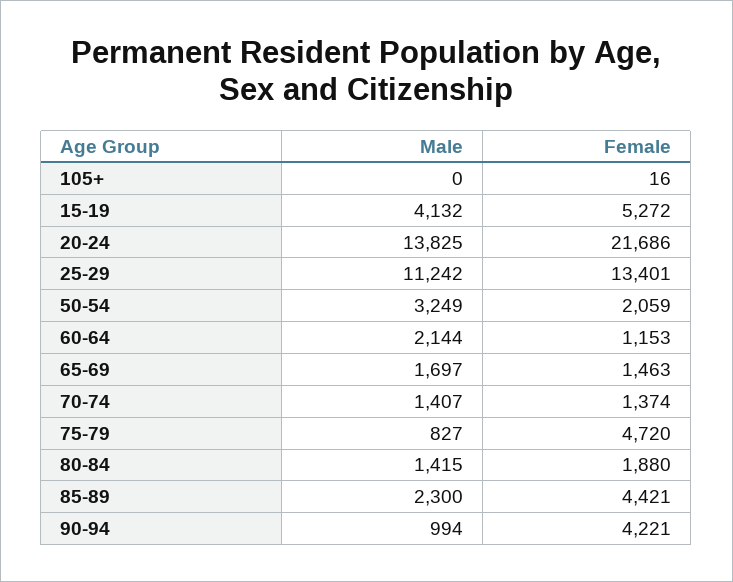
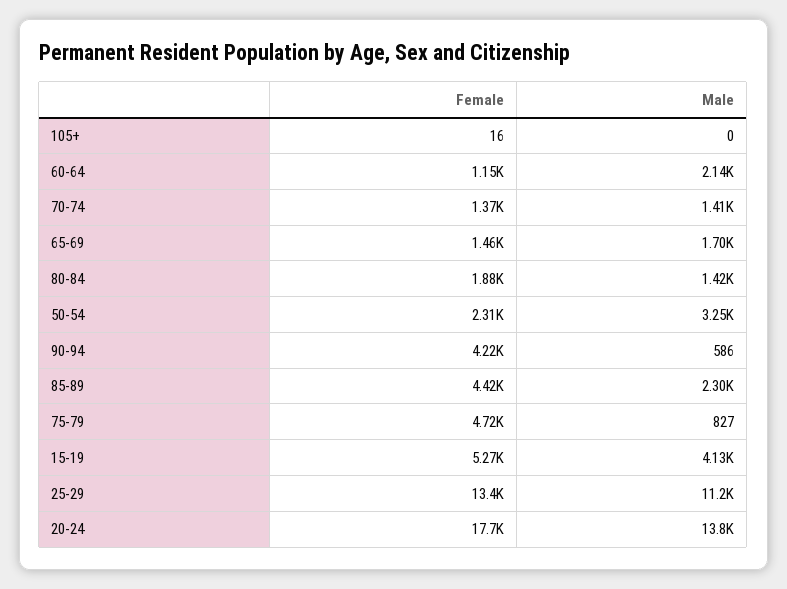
  {
    "Male": {
      "105+": 0,
      "15-19": 4132,
      "20-24": 13825,
      "25-29": 11242,
      "50-54": 3249,
      "60-64": 2144,
      "65-69": 1697,
      "70-74": 1407,
      "75-79": 827,
      "80-84": 1415,
      "85-89": 2300,
-     "90-94": 994
+     "90-94": 586
    },
    "Female": {
      "105+": 16,
      "15-19": 5272,
-     "20-24": 21686,
+     "20-24": 17700,
      "25-29": 13401,
-     "50-54": 2059,
+     "50-54": 2310,
      "60-64": 1153,
      "65-69": 1463,
      "70-74": 1374,
      "75-79": 4720,
      "80-84": 1880,
      "85-89": 4421,
      "90-94": 4221
    }
  }

